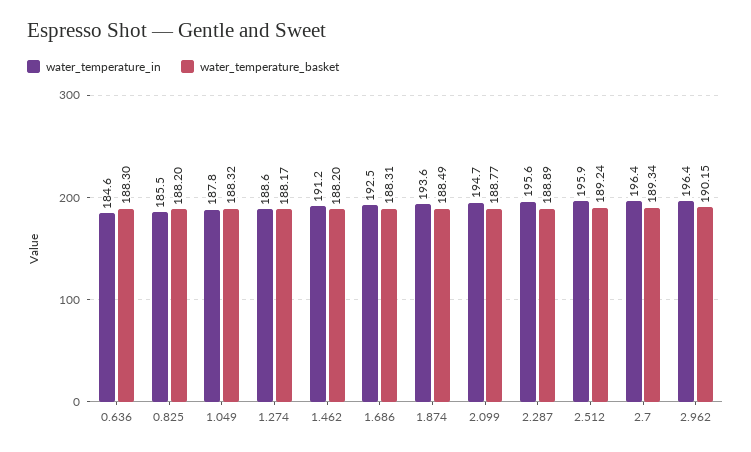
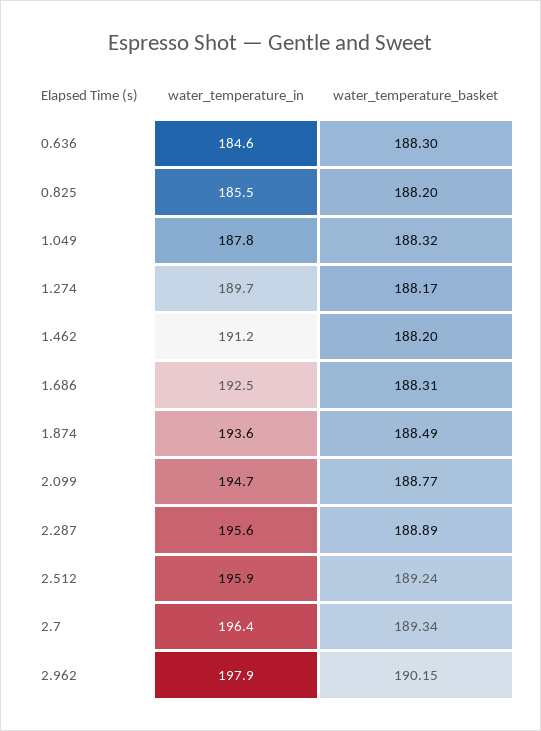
  {
    "water_temperature_in": {
      "0.636": 184.6,
      "0.825": 185.5,
      "1.049": 187.8,
-     "1.274": 188.6,
+     "1.274": 189.7,
      "1.462": 191.2,
      "1.686": 192.5,
      "1.874": 193.6,
      "2.099": 194.7,
      "2.287": 195.6,
      "2.512": 195.9,
      "2.7": 196.4,
-     "2.962": 196.4
+     "2.962": 197.9
    },
    "water_temperature_basket": {
      "0.636": 188.3,
      "0.825": 188.2,
      "1.049": 188.32,
      "1.274": 188.17,
      "1.462": 188.2,
      "1.686": 188.31,
      "1.874": 188.49,
      "2.099": 188.77,
      "2.287": 188.89,
      "2.512": 189.24,
      "2.7": 189.34,
      "2.962": 190.15
    }
  }

